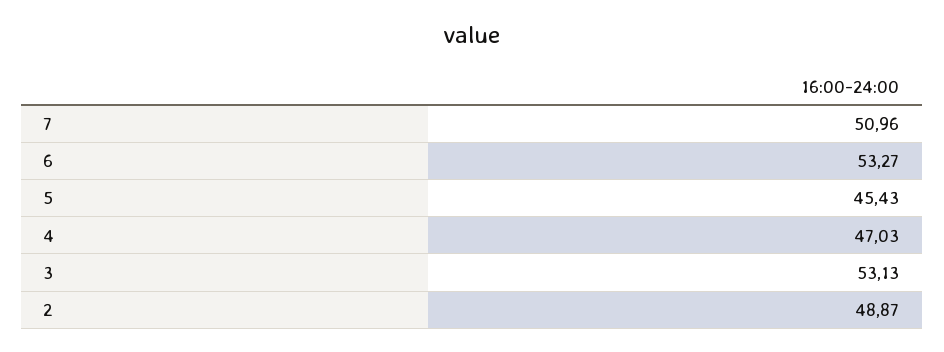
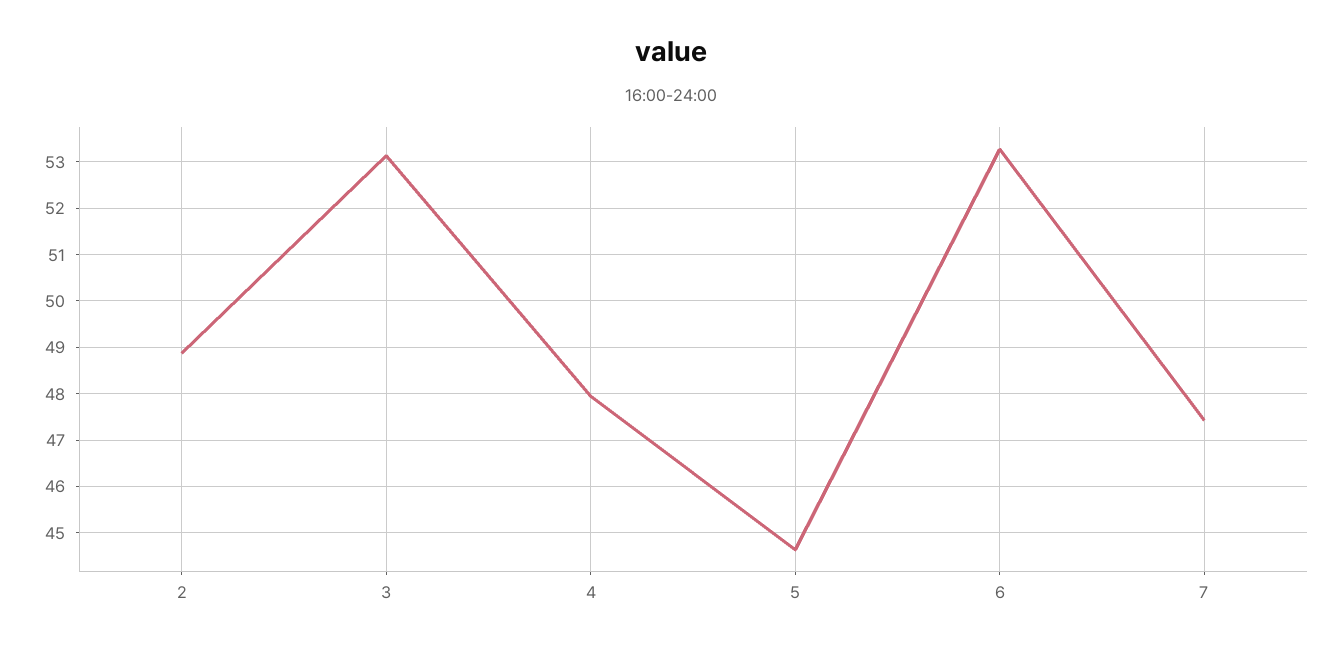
  {
-   "7": 50.96,
+   "7": 47.4,
    "6": 53.27,
-   "5": 45.43,
+   "5": 44.6,
-   "4": 47.03,
+   "4": 48,
    "3": 53.13,
    "2": 48.87
  }

